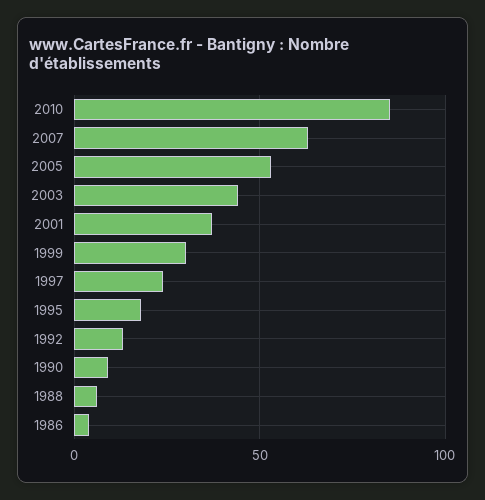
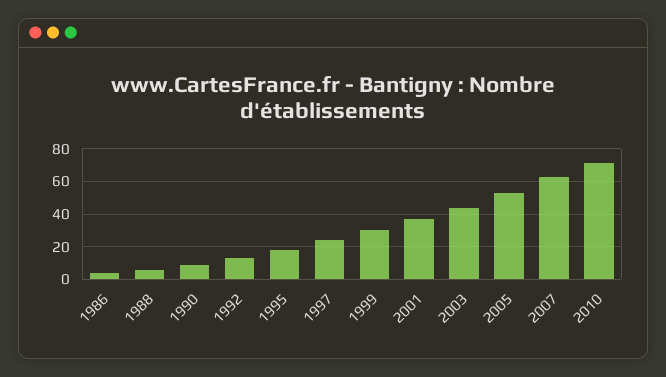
  {
-   "2010": 85,
+   "2010": 70,
    "2007": 65,
    "2005": 55,
    "2003": 45,
    "2001": 35,
    "1999": 30,
    "1997": 25,
    "1995": 20,
    "1992": 15,
    "1990": 10,
    "1988": 5,
    "1986": 5
  }

